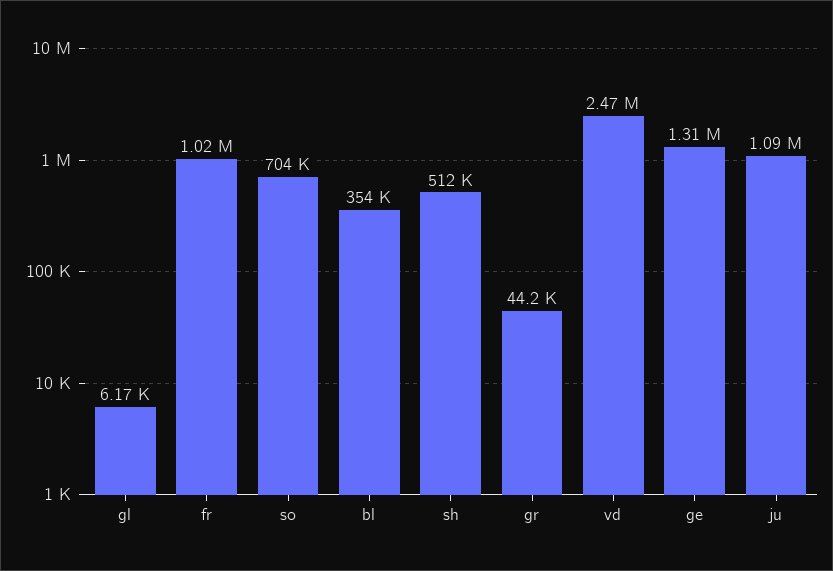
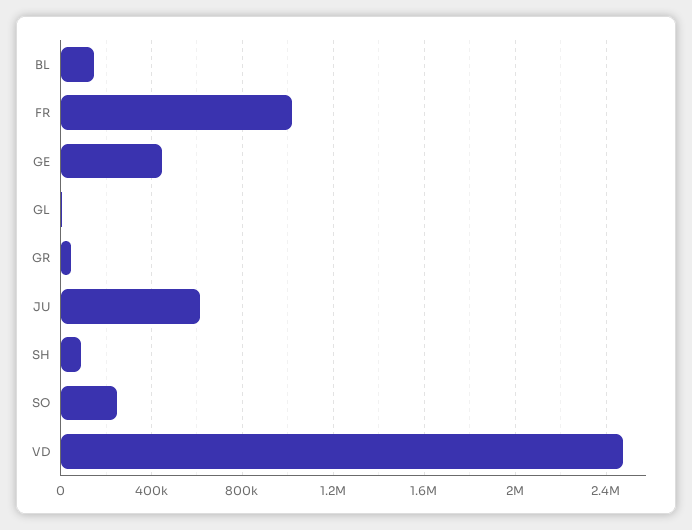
  {
    "gl": 6170,
    "fr": 1020000,
-   "so": 704000,
+   "so": 250000,
-   "bl": 354000,
+   "bl": 150000,
-   "sh": 512000,
+   "sh": 100000,
    "gr": 44200,
    "vd": 2470000,
-   "ge": 1310000,
+   "ge": 450000,
-   "ju": 1090000
+   "ju": 600000
  }

